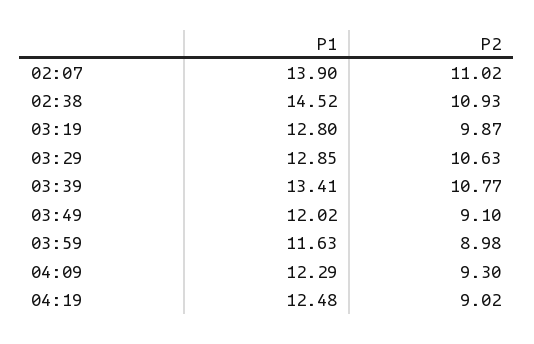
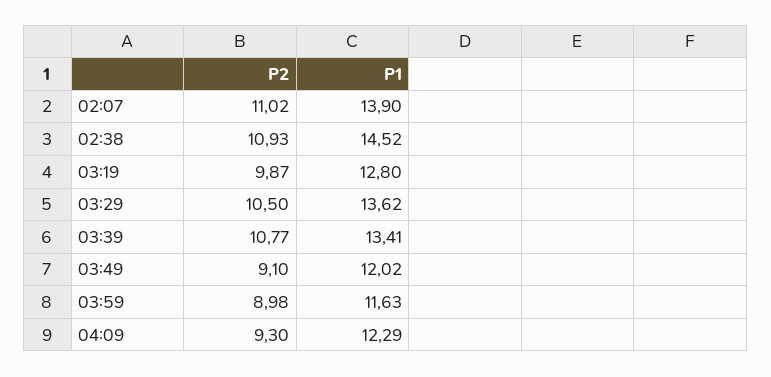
  {
    "P1": {
      "02:07": 13.9,
      "02:38": 14.52,
      "03:19": 12.8,
-     "03:29": 12.85,
+     "03:29": 13.62,
      "03:39": 13.41,
      "03:49": 12.02,
      "03:59": 11.63,
-     "04:09": 12.29,
+     "04:09": 12.29
-     "04:19": 12.48
    },
    "P2": {
      "02:07": 11.02,
      "02:38": 10.93,
      "03:19": 9.87,
-     "03:29": 10.63,
+     "03:29": 10.5,
      "03:39": 10.77,
      "03:49": 9.1,
      "03:59": 8.98,
-     "04:09": 9.3,
+     "04:09": 9.3
-     "04:19": 9.02
    }
  }

